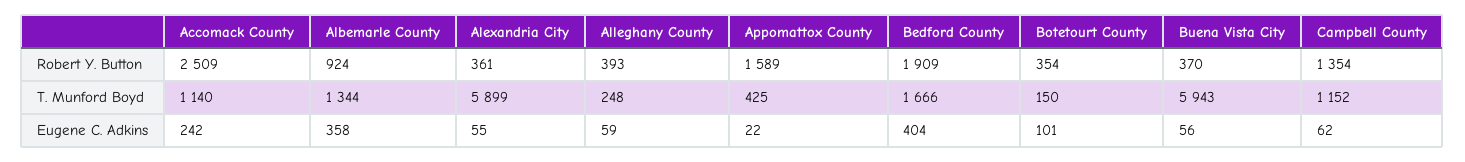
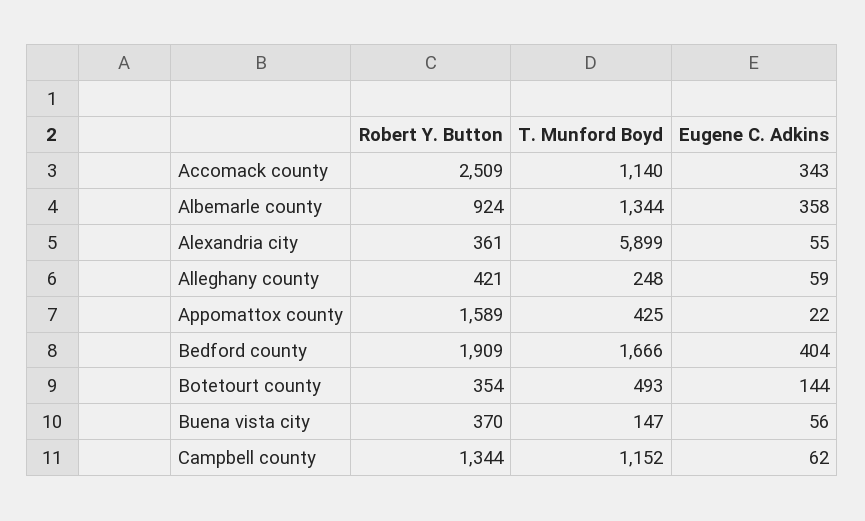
  {
    "Accomack County": {
      "Robert Y. Button": 2509,
      "T. Munford Boyd": 1140,
-     "Eugene C. Adkins": 242
+     "Eugene C. Adkins": 343
    },
    "Albemarle County": {
      "Robert Y. Button": 924,
      "T. Munford Boyd": 1344,
      "Eugene C. Adkins": 358
    },
    "Alexandria City": {
      "Robert Y. Button": 361,
      "T. Munford Boyd": 5899,
      "Eugene C. Adkins": 55
    },
    "Alleghany County": {
-     "Robert Y. Button": 393,
+     "Robert Y. Button": 421,
      "T. Munford Boyd": 248,
      "Eugene C. Adkins": 59
    },
    "Appomattox County": {
      "Robert Y. Button": 1589,
      "T. Munford Boyd": 425,
      "Eugene C. Adkins": 22
    },
    "Bedford County": {
      "Robert Y. Button": 1909,
      "T. Munford Boyd": 1666,
      "Eugene C. Adkins": 404
    },
    "Botetourt County": {
      "Robert Y. Button": 354,
-     "T. Munford Boyd": 150,
+     "T. Munford Boyd": 493,
-     "Eugene C. Adkins": 101
+     "Eugene C. Adkins": 144
    },
    "Buena Vista City": {
      "Robert Y. Button": 370,
-     "T. Munford Boyd": 5943,
+     "T. Munford Boyd": 147,
      "Eugene C. Adkins": 56
    },
    "Campbell County": {
-     "Robert Y. Button": 1354,
+     "Robert Y. Button": 1344,
      "T. Munford Boyd": 1152,
      "Eugene C. Adkins": 62
    }
  }

